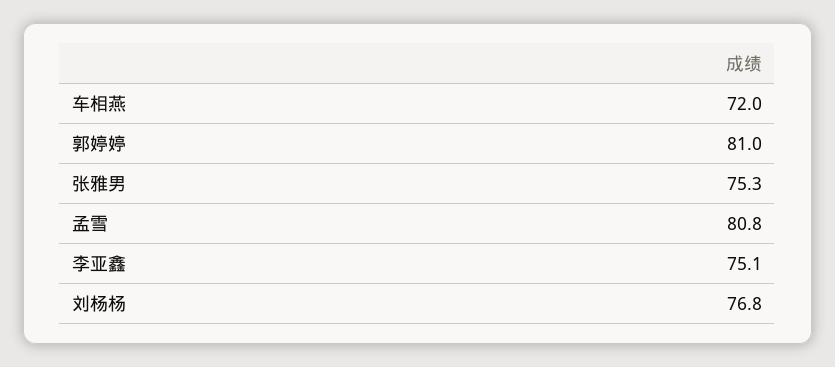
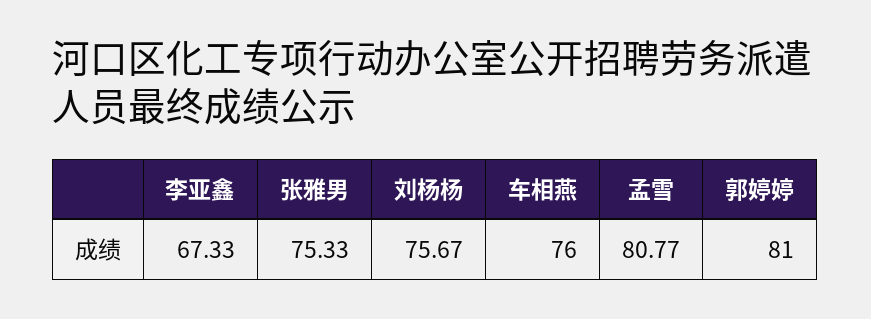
  {
-   "车相燕": 72,
+   "车相燕": 76,
    "郭婷婷": 81,
    "张雅男": 75.33,
    "孟雪": 80.77,
-   "李亚鑫": 75.1,
+   "李亚鑫": 67.33,
-   "刘杨杨": 76.8
+   "刘杨杨": 75.67
  }

